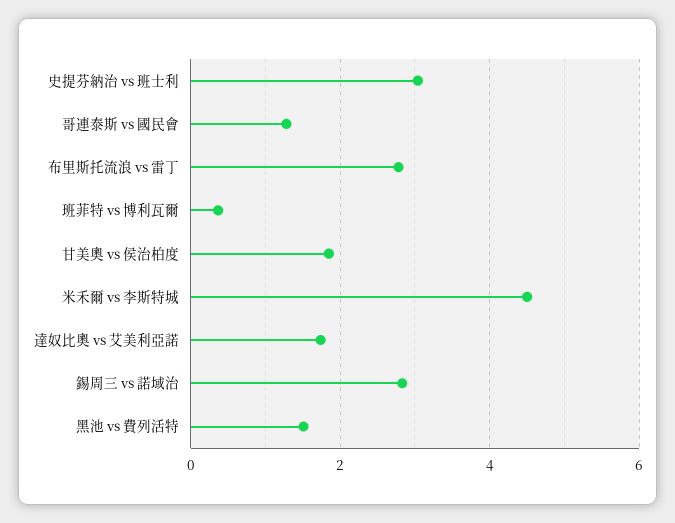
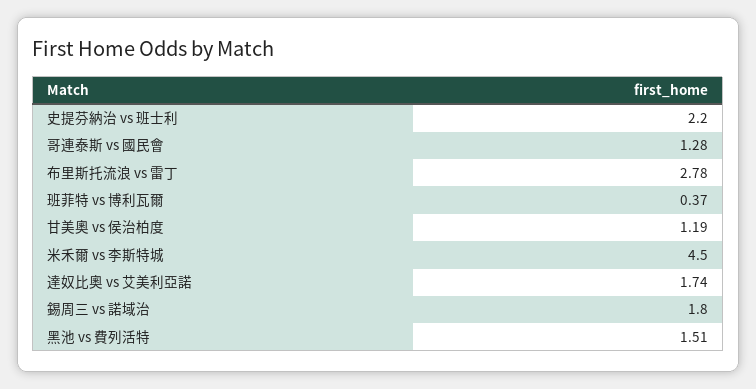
  {
-   "史提芬納治 vs 班士利": 3,
+   "史提芬納治 vs 班士利": 2.2,
    "哥連泰斯 vs 國民會": 1.28,
    "布里斯托流浪 vs 雷丁": 2.78,
    "班菲特 vs 博利瓦爾": 0.37,
-   "甘美奧 vs 侯治柏度": 1.8,
+   "甘美奧 vs 侯治柏度": 1.19,
    "米禾爾 vs 李斯特城": 4.5,
    "達奴比奧 vs 艾美利亞諾": 1.74,
-   "錫周三 vs 諾域治": 2.8,
+   "錫周三 vs 諾域治": 1.8,
    "黑池 vs 費列活特": 1.51
  }

